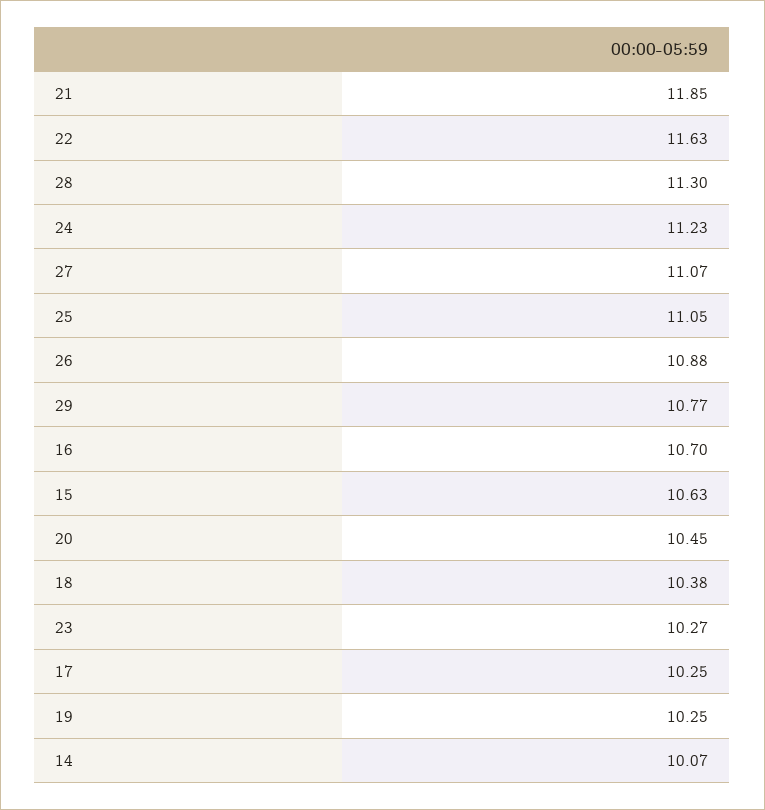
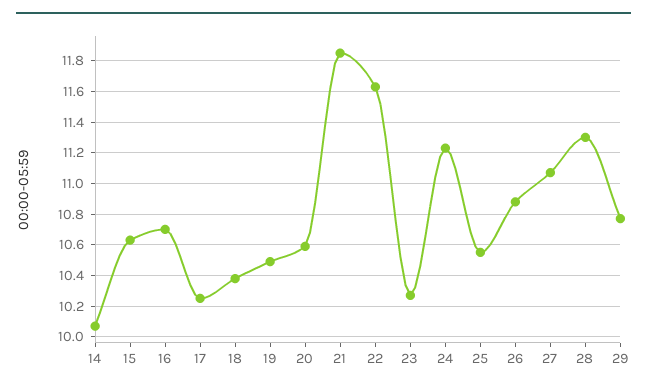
  {
    "21": 11.85,
    "22": 11.63,
    "28": 11.3,
    "24": 11.23,
    "27": 11.07,
-   "25": 11.05,
+   "25": 10.55,
    "26": 10.88,
    "29": 10.77,
    "16": 10.7,
    "15": 10.63,
-   "20": 10.45,
+   "20": 10.6,
    "18": 10.38,
    "23": 10.27,
    "17": 10.25,
-   "19": 10.25,
+   "19": 10.5,
    "14": 10.07
  }

